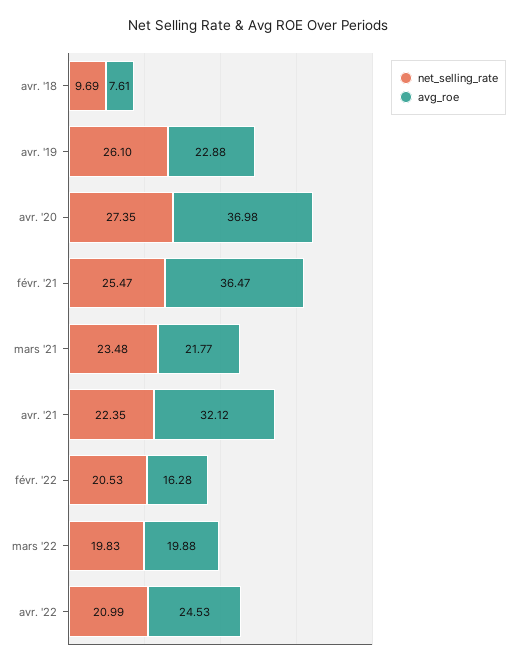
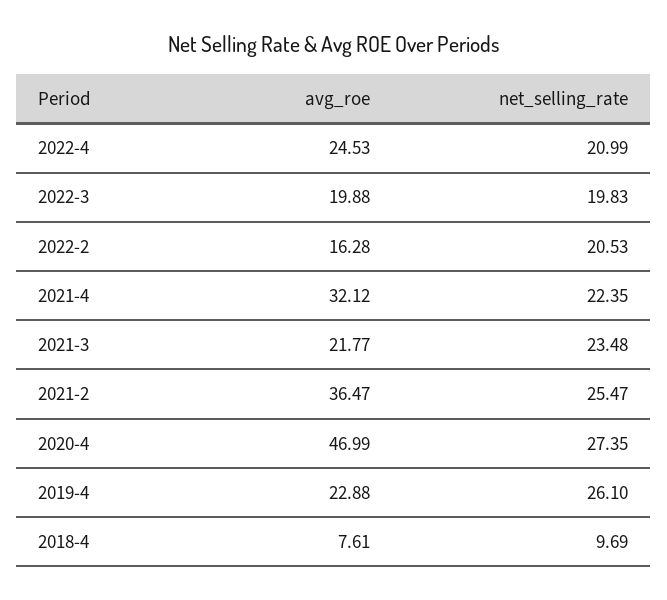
  {
    "net_selling_rate": {
      "avr. '18": 9.69,
      "avr. '19": 26.1,
      "avr. '20": 27.35,
      "févr. '21": 25.47,
      "mars '21": 23.48,
      "avr. '21": 22.35,
      "févr. '22": 20.53,
      "mars '22": 19.83,
      "avr. '22": 20.99
    },
    "avg_roe": {
      "avr. '18": 7.61,
      "avr. '19": 22.88,
-     "avr. '20": 36.98,
+     "avr. '20": 46.99,
      "févr. '21": 36.47,
      "mars '21": 21.77,
      "avr. '21": 32.12,
      "févr. '22": 16.28,
      "mars '22": 19.88,
      "avr. '22": 24.53
    }
  }

